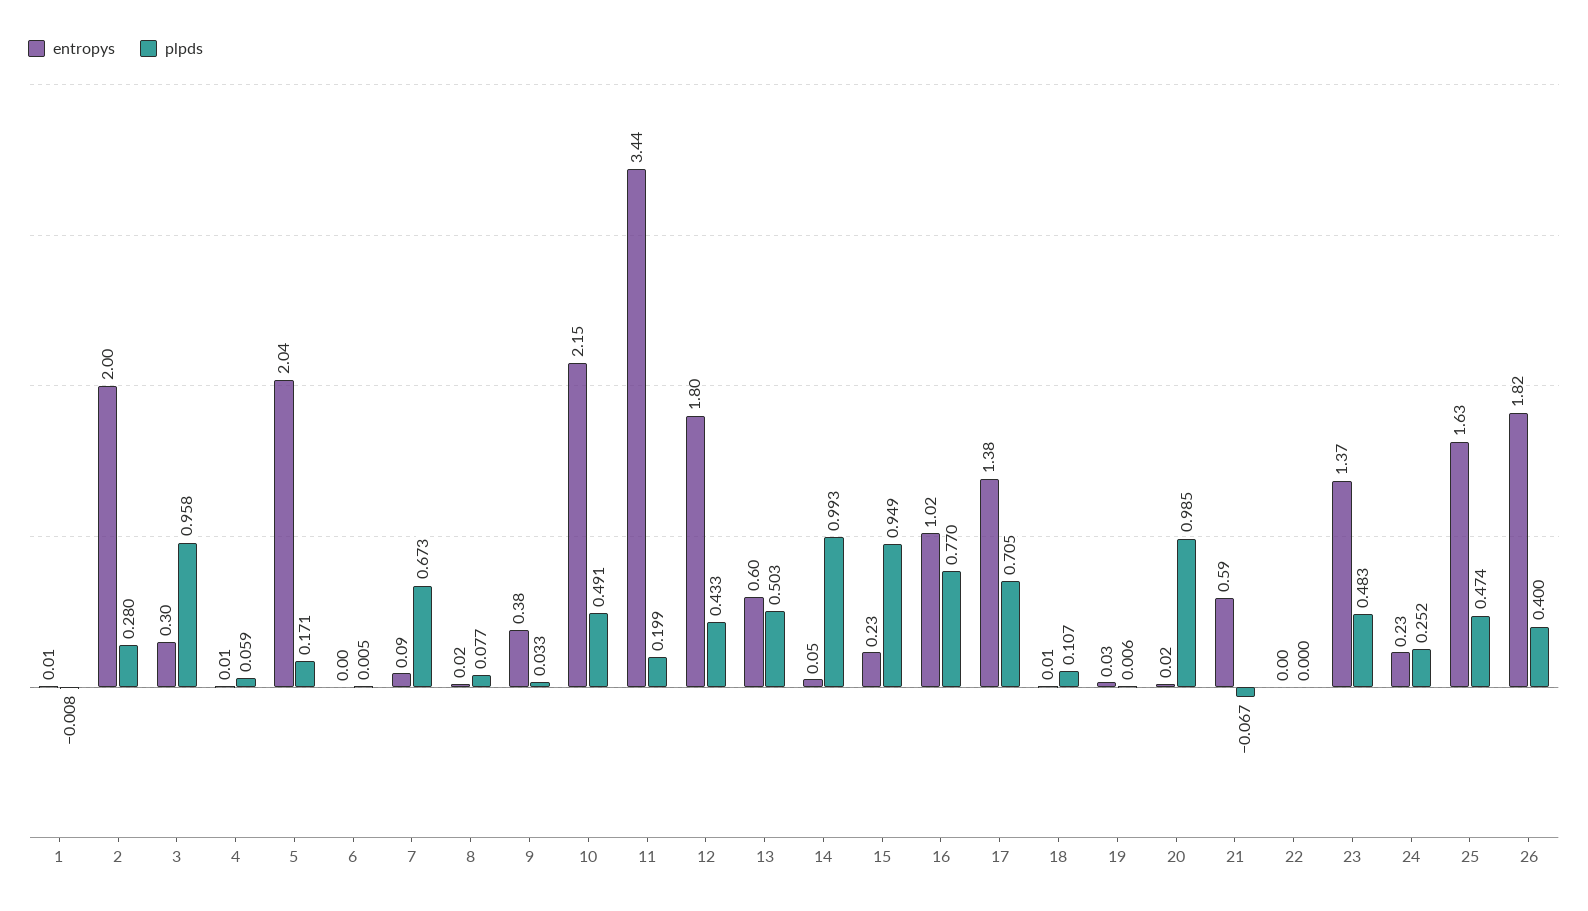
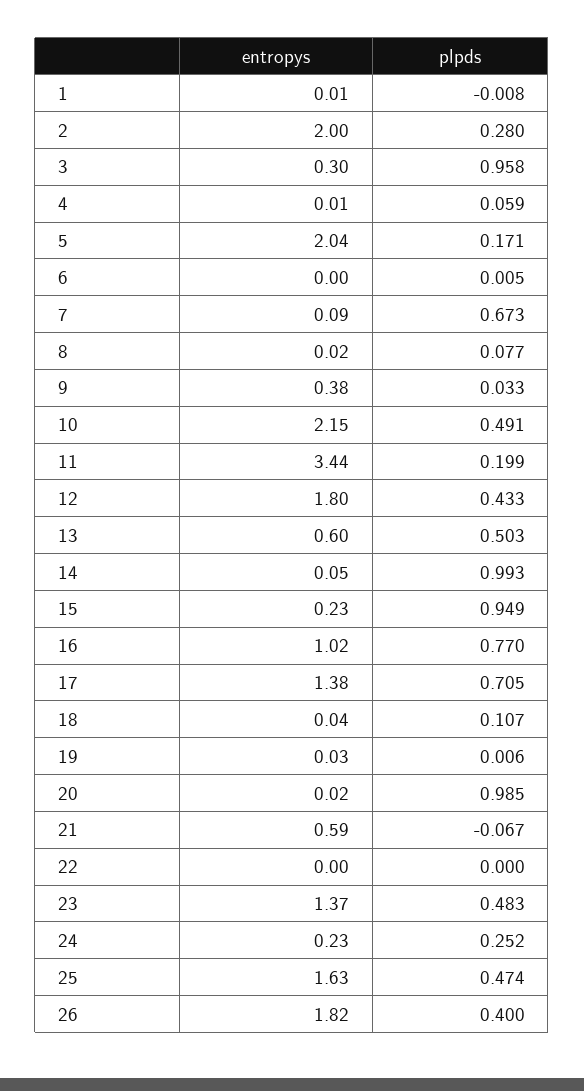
  {
    "entropys": {
      "1": 0.01,
      "2": 2,
      "3": 0.3,
      "4": 0.01,
      "5": 2.04,
      "6": 0,
      "7": 0.09,
      "8": 0.02,
      "9": 0.38,
      "10": 2.15,
      "11": 3.44,
      "12": 1.8,
      "13": 0.6,
      "14": 0.05,
      "15": 0.23,
      "16": 1.02,
      "17": 1.38,
-     "18": 0.01,
+     "18": 0.04,
      "19": 0.03,
      "20": 0.02,
      "21": 0.59,
      "22": 0,
      "23": 1.37,
      "24": 0.23,
      "25": 1.63,
      "26": 1.82
    },
    "plpds": {
      "1": -0.008,
      "2": 0.28,
      "3": 0.958,
      "4": 0.059,
      "5": 0.171,
      "6": 0.005,
      "7": 0.673,
      "8": 0.077,
      "9": 0.033,
      "10": 0.491,
      "11": 0.199,
      "12": 0.433,
      "13": 0.503,
      "14": 0.993,
      "15": 0.949,
      "16": 0.77,
      "17": 0.705,
      "18": 0.107,
      "19": 0.006,
      "20": 0.985,
      "21": -0.067,
      "22": 0,
      "23": 0.483,
      "24": 0.252,
      "25": 0.474,
      "26": 0.4
    }
  }

